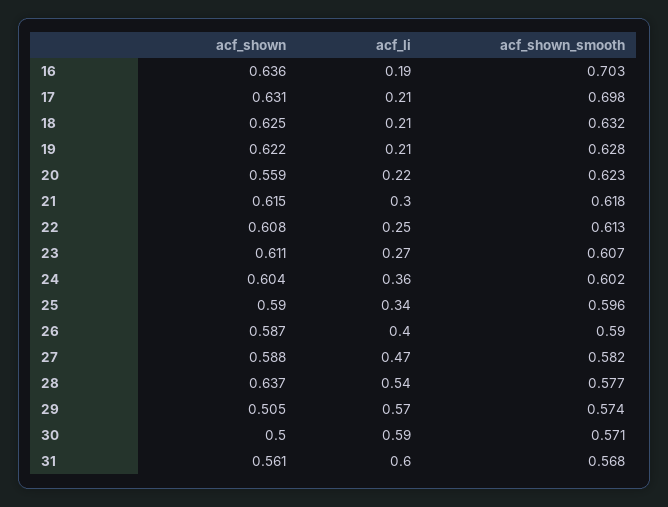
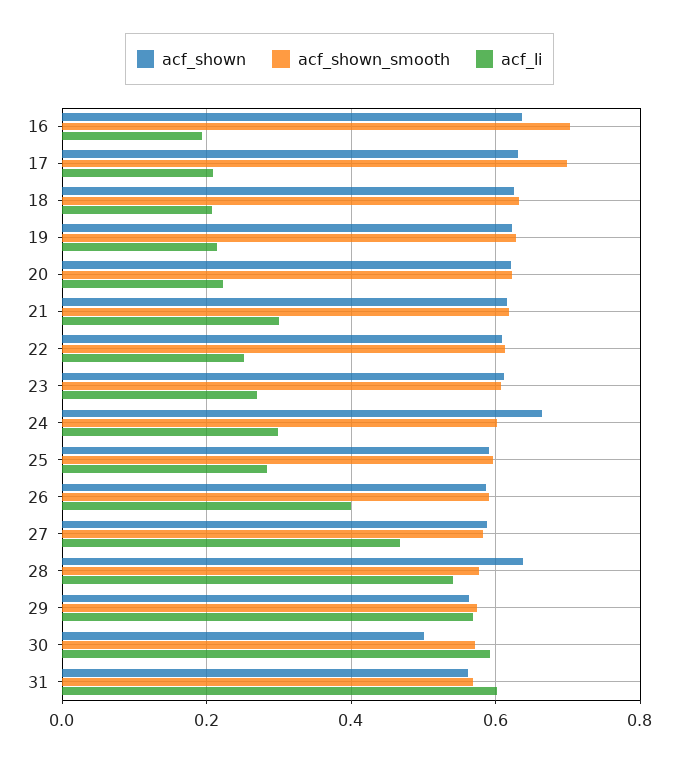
  {
    "acf_shown": {
      "16": 0.636,
      "17": 0.631,
      "18": 0.625,
      "19": 0.622,
-     "20": 0.559,
+     "20": 0.62,
      "21": 0.615,
      "22": 0.608,
      "23": 0.611,
-     "24": 0.604,
+     "24": 0.66,
      "25": 0.59,
      "26": 0.587,
      "27": 0.588,
      "28": 0.637,
-     "29": 0.505,
+     "29": 0.56,
      "30": 0.5,
      "31": 0.561
    },
    "acf_li": {
      "16": 0.19,
      "17": 0.21,
      "18": 0.21,
      "19": 0.21,
      "20": 0.22,
      "21": 0.3,
      "22": 0.25,
      "23": 0.27,
-     "24": 0.36,
+     "24": 0.3,
-     "25": 0.34,
+     "25": 0.28,
      "26": 0.4,
      "27": 0.47,
      "28": 0.54,
      "29": 0.57,
      "30": 0.59,
      "31": 0.6
    },
    "acf_shown_smooth": {
      "16": 0.703,
      "17": 0.698,
      "18": 0.632,
      "19": 0.628,
      "20": 0.623,
      "21": 0.618,
      "22": 0.613,
      "23": 0.607,
      "24": 0.602,
      "25": 0.596,
      "26": 0.59,
      "27": 0.582,
      "28": 0.577,
      "29": 0.574,
      "30": 0.571,
      "31": 0.568
    }
  }

